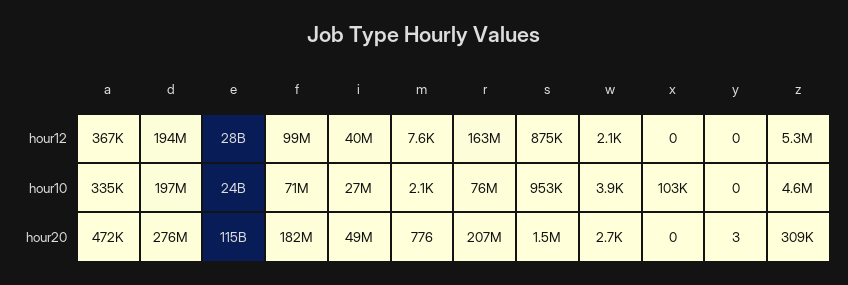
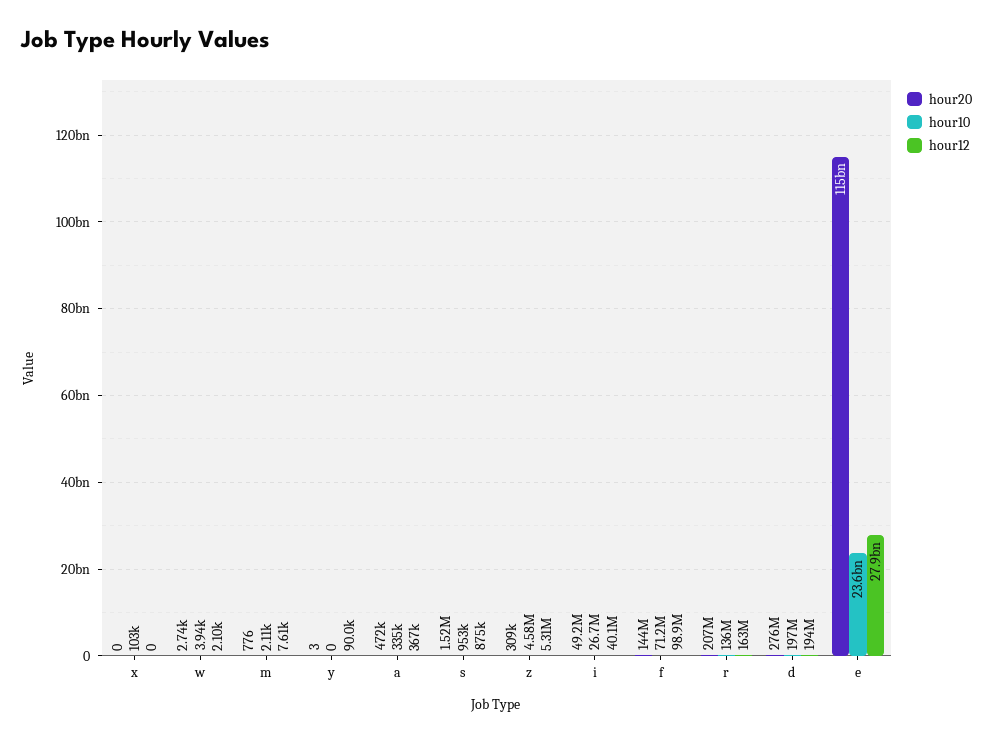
  {
    "hour12": {
      "a": 367000,
      "d": 194000000,
      "e": 27900000000,
      "f": 98900000,
      "i": 40100000,
      "m": 7610,
      "r": 163000000,
      "s": 875000,
      "w": 2100,
      "x": 0,
-     "y": 0,
+     "y": 90000,
      "z": 5310000
    },
    "hour10": {
      "a": 335000,
      "d": 197000000,
      "e": 23600000000,
      "f": 71200000,
      "i": 26700000,
      "m": 2110,
-     "r": 76000000,
+     "r": 136000000,
      "s": 953000,
      "w": 3940,
      "x": 103000,
      "y": 0,
      "z": 4580000
    },
    "hour20": {
      "a": 472000,
      "d": 276000000,
      "e": 115000000000,
-     "f": 182000000,
+     "f": 144000000,
      "i": 49200000,
      "m": 776,
      "r": 207000000,
      "s": 1520000,
      "w": 2740,
      "x": 0,
      "y": 3,
      "z": 309000
    }
  }

